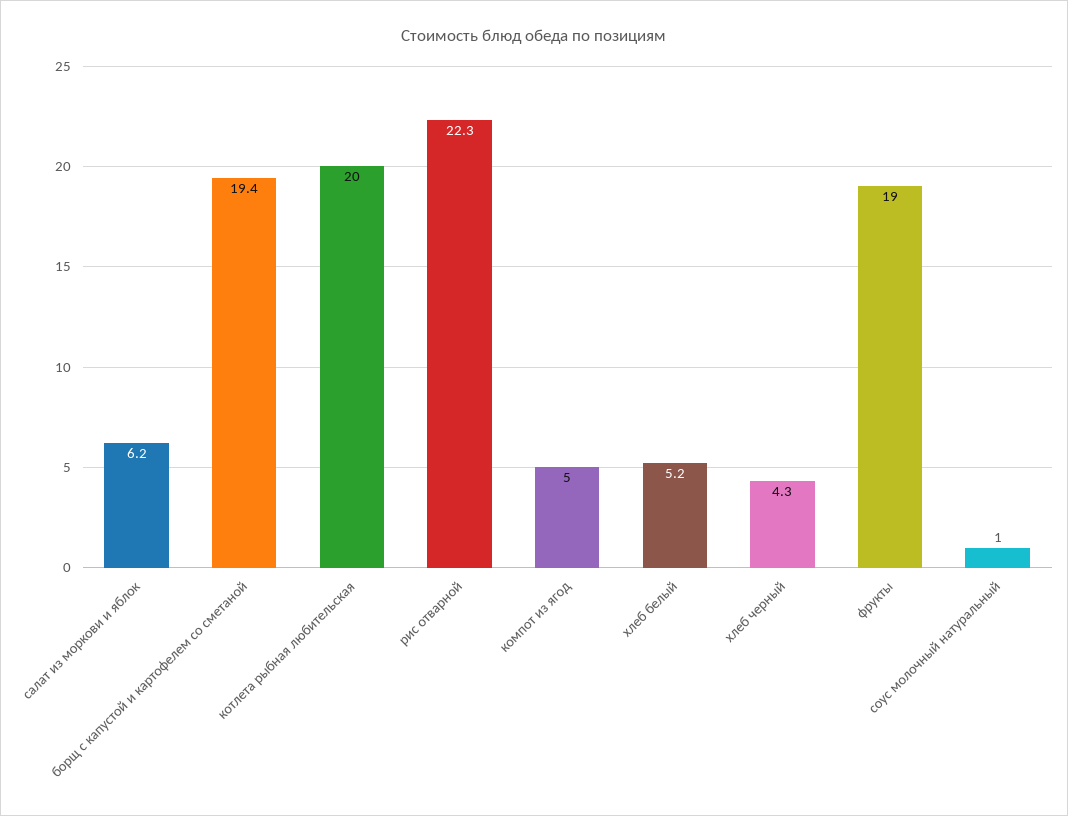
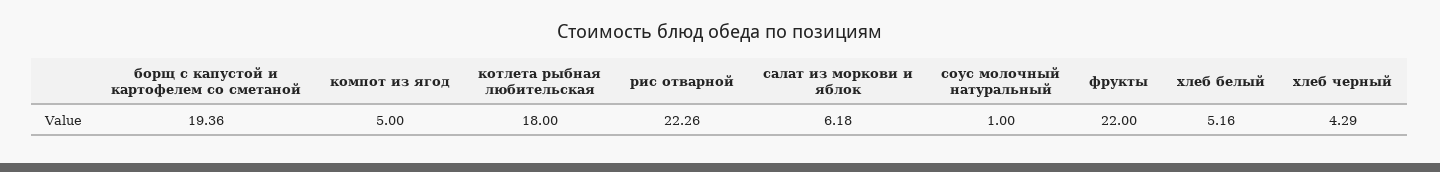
  {
    "салат из моркови и яблок": 6.18,
    "борщ с капустой и картофелем со сметаной": 19.36,
-   "котлета рыбная любительская": 20,
+   "котлета рыбная любительская": 18,
    "рис отварной": 22.26,
    "компот из ягод": 5,
    "хлеб белый": 5.16,
    "хлеб черный": 4.29,
-   "фрукты": 19,
+   "фрукты": 22,
    "соус молочный натуральный": 1
  }

